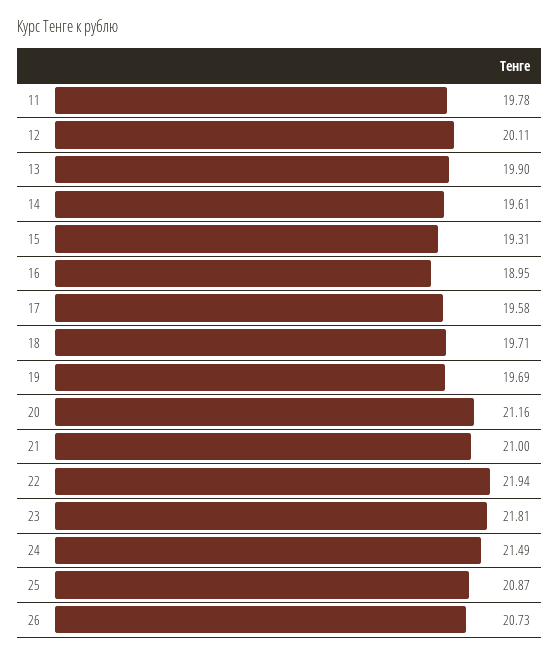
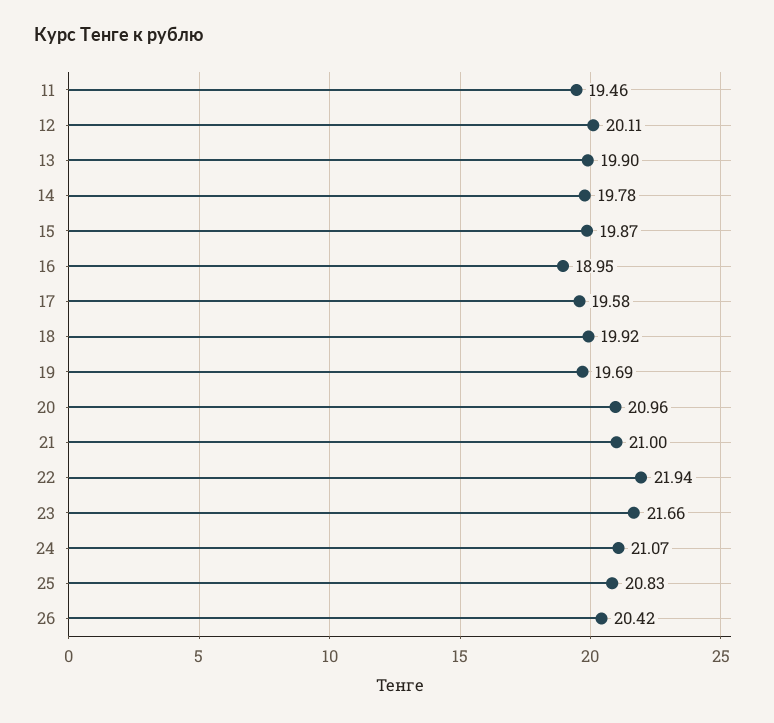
  {
-   "11": 19.78,
+   "11": 19.46,
    "12": 20.11,
    "13": 19.9,
-   "14": 19.61,
+   "14": 19.78,
-   "15": 19.31,
+   "15": 19.87,
    "16": 18.95,
    "17": 19.58,
-   "18": 19.71,
+   "18": 19.92,
    "19": 19.69,
-   "20": 21.16,
+   "20": 20.96,
    "21": 21,
    "22": 21.94,
-   "23": 21.81,
+   "23": 21.66,
-   "24": 21.49,
+   "24": 21.07,
-   "25": 20.87,
+   "25": 20.83,
-   "26": 20.73
+   "26": 20.42
  }

